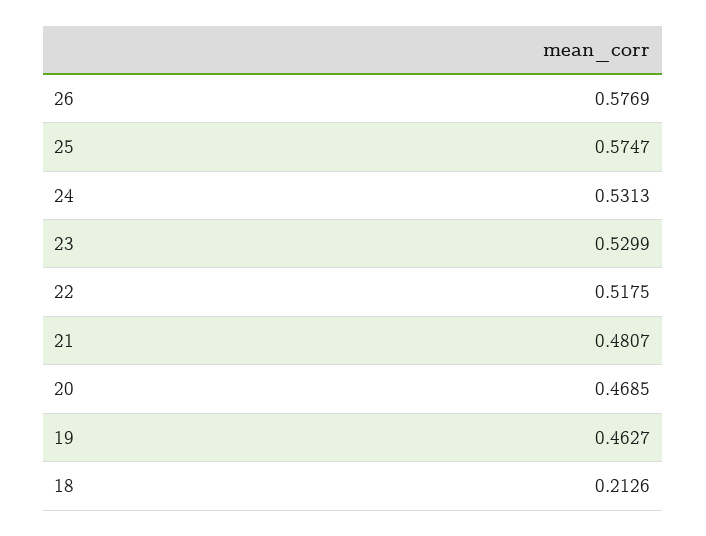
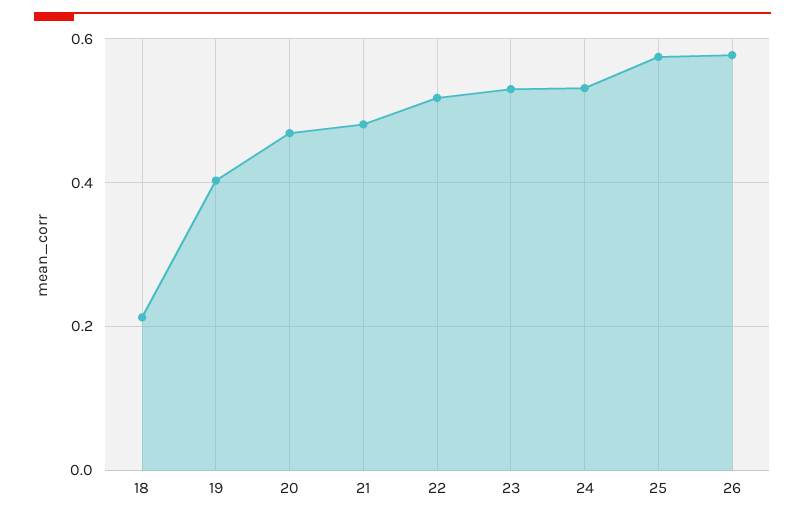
  {
    "26": 0.5769,
    "25": 0.5747,
    "24": 0.5313,
    "23": 0.5299,
    "22": 0.5175,
    "21": 0.4807,
    "20": 0.4685,
-   "19": 0.4627,
+   "19": 0.4,
    "18": 0.2126
  }

